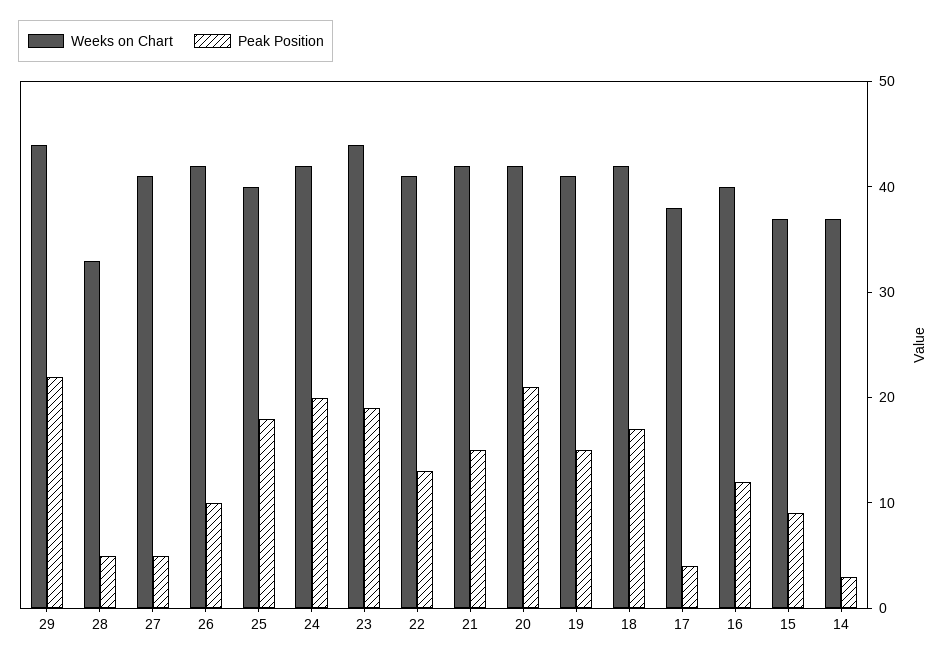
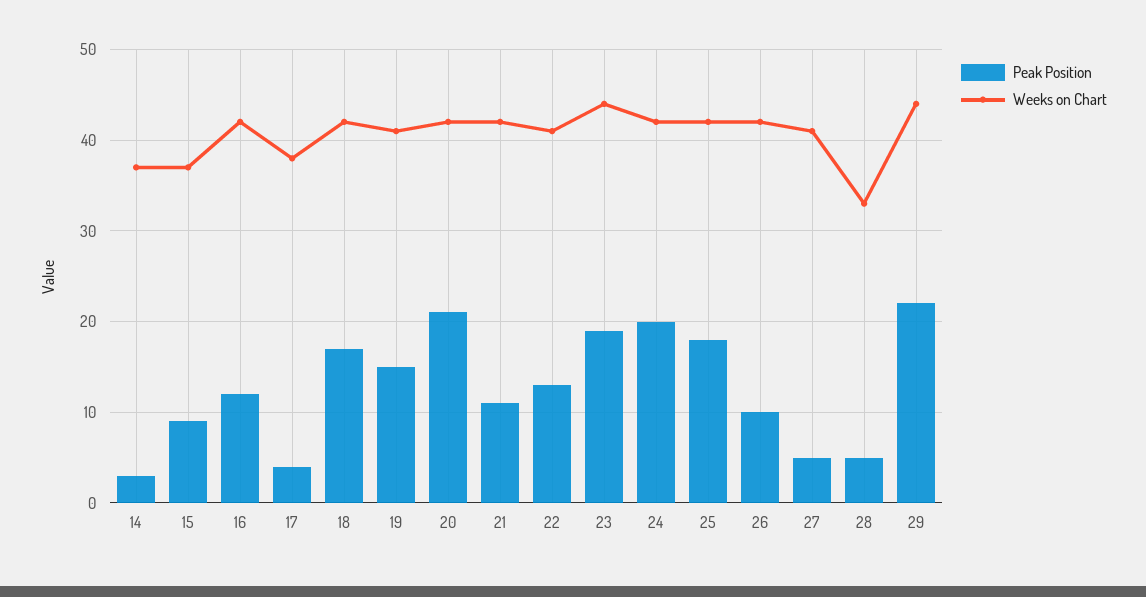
  {
    "Weeks on Chart": {
      "29": 44,
      "28": 33,
      "27": 41,
      "26": 42,
-     "25": 40,
+     "25": 42,
      "24": 42,
      "23": 44,
      "22": 41,
      "21": 42,
      "20": 42,
      "19": 41,
      "18": 42,
      "17": 38,
-     "16": 40,
+     "16": 42,
      "15": 37,
      "14": 37
    },
    "Peak Position": {
      "29": 22,
      "28": 5,
      "27": 5,
      "26": 10,
      "25": 18,
      "24": 20,
      "23": 19,
      "22": 13,
-     "21": 15,
+     "21": 11,
      "20": 21,
      "19": 15,
      "18": 17,
      "17": 4,
      "16": 12,
      "15": 9,
      "14": 3
    }
  }

